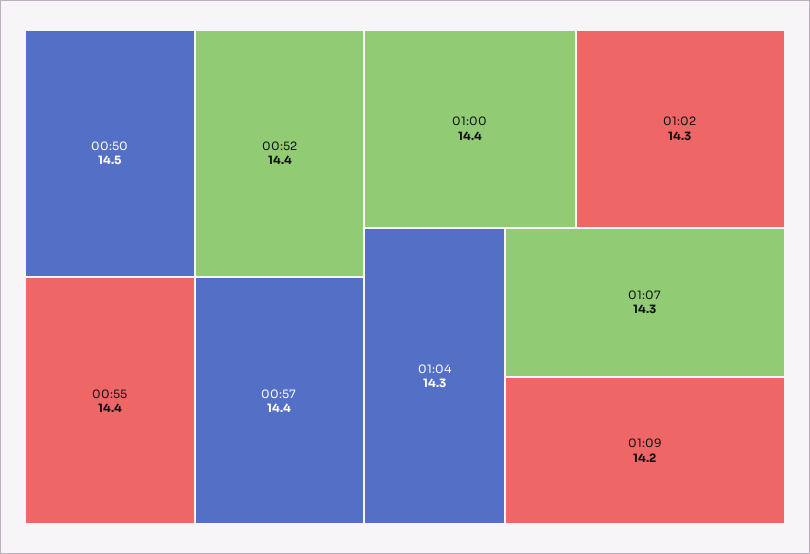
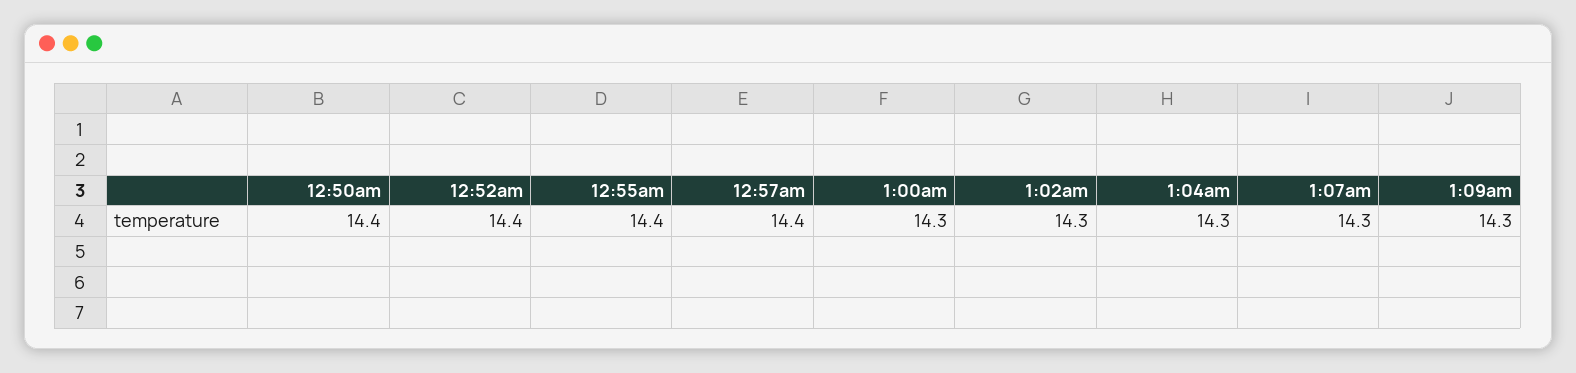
  {
-   "00:50": 14.5,
+   "00:50": 14.4,
    "00:52": 14.4,
    "00:55": 14.4,
    "00:57": 14.4,
-   "01:00": 14.4,
+   "01:00": 14.3,
    "01:02": 14.3,
    "01:04": 14.3,
    "01:07": 14.3,
-   "01:09": 14.2
+   "01:09": 14.3
  }

